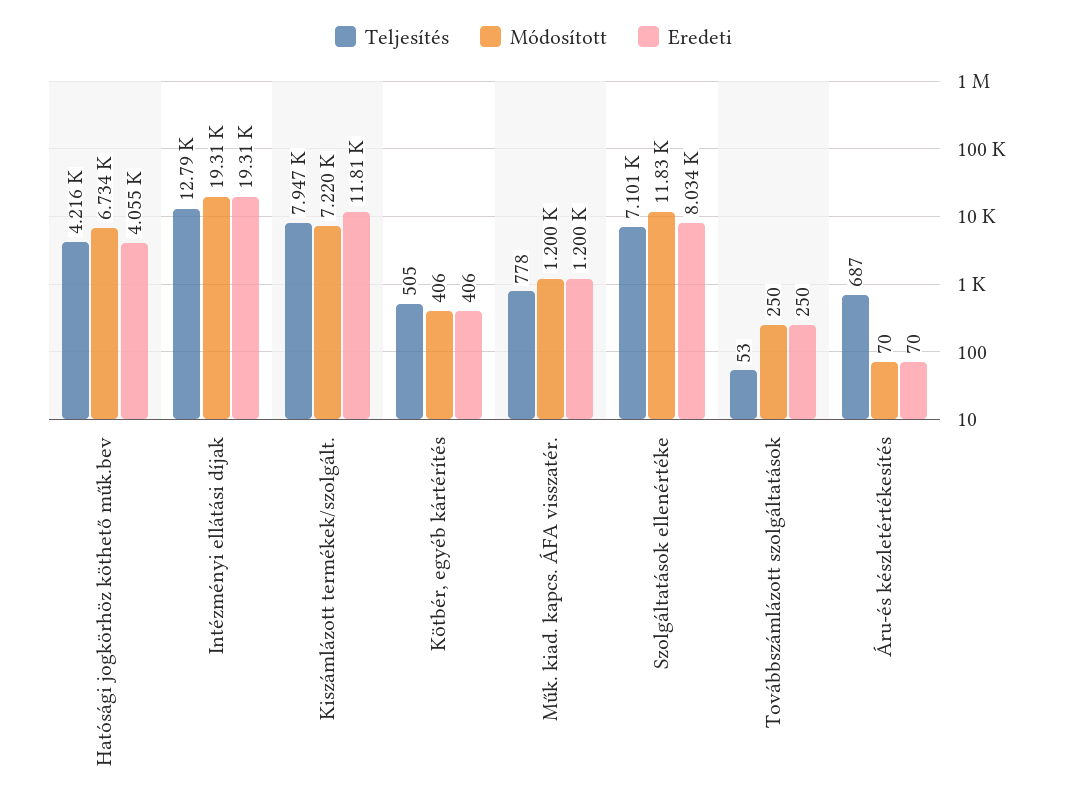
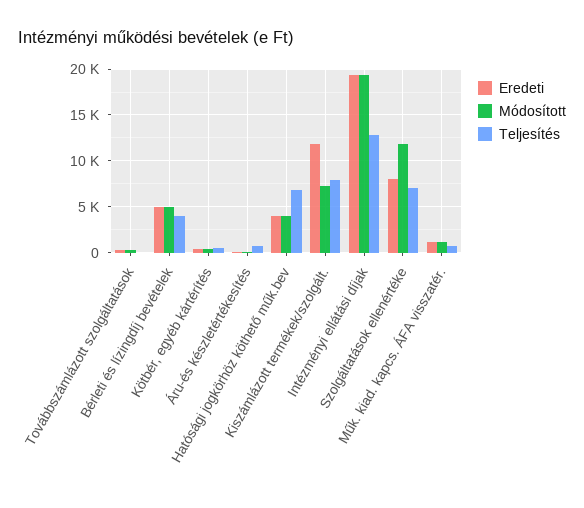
  {
    "Teljesítés": {
-     "Hatósági jogkörhöz köthető műk.bev": 4216,
+     "Hatósági jogkörhöz köthető műk.bev": 7000,
      "Intézményi ellátási díjak": 12790,
      "Kiszámlázott termékek/szolgált.": 7947,
      "Kötbér, egyéb kártérítés": 505,
      "Műk. kiad. kapcs. ÁFA visszatér.": 778,
      "Szolgáltatások ellenértéke": 7101,
      "Továbbszámlázott szolgáltatások": 53,
-     "Áru-és készletértékesítés": 687
+     "Áru-és készletértékesítés": 687,
+     "Bérleti és lízingdíj bevételek": 4000
    },
    "Módosított": {
-     "Hatósági jogkörhöz köthető műk.bev": 6734,
+     "Hatósági jogkörhöz köthető műk.bev": 4000,
      "Intézményi ellátási díjak": 19310,
      "Kiszámlázott termékek/szolgált.": 7220,
      "Kötbér, egyéb kártérítés": 406,
      "Műk. kiad. kapcs. ÁFA visszatér.": 1200,
      "Szolgáltatások ellenértéke": 11830,
      "Továbbszámlázott szolgáltatások": 250,
-     "Áru-és készletértékesítés": 70
+     "Áru-és készletértékesítés": 70,
+     "Bérleti és lízingdíj bevételek": 5000
    },
    "Eredeti": {
      "Hatósági jogkörhöz köthető műk.bev": 4055,
      "Intézményi ellátási díjak": 19310,
      "Kiszámlázott termékek/szolgált.": 11810,
      "Kötbér, egyéb kártérítés": 406,
      "Műk. kiad. kapcs. ÁFA visszatér.": 1200,
      "Szolgáltatások ellenértéke": 8034,
      "Továbbszámlázott szolgáltatások": 250,
-     "Áru-és készletértékesítés": 70
+     "Áru-és készletértékesítés": 70,
+     "Bérleti és lízingdíj bevételek": 5000
    }
  }

